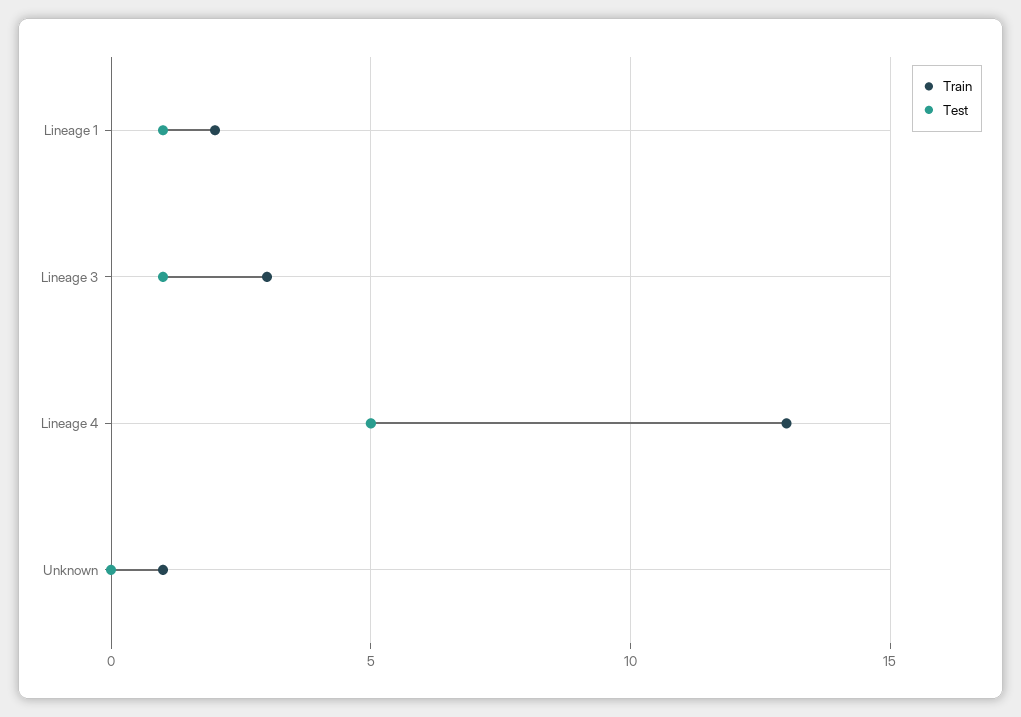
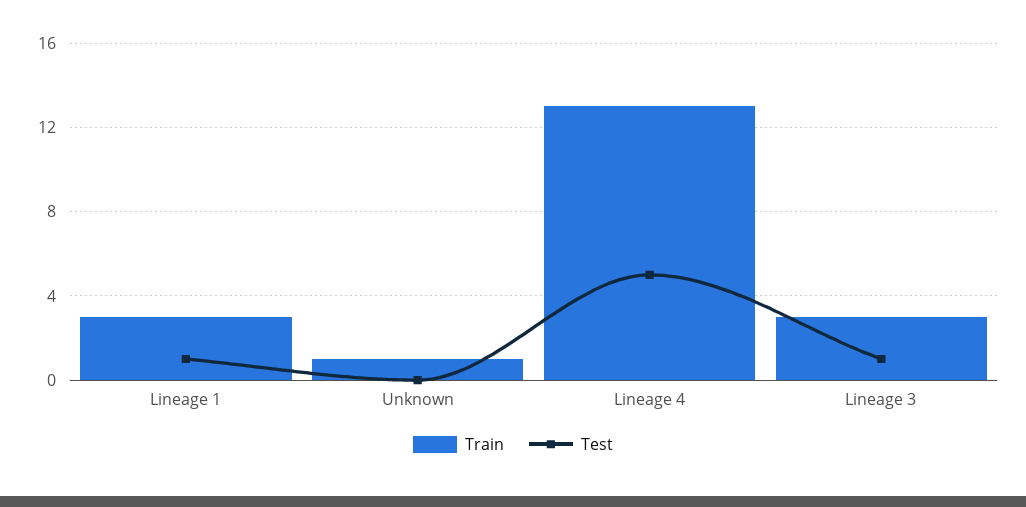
  {
    "Train": {
-     "Lineage 1": 2,
+     "Lineage 1": 3,
      "Lineage 3": 3,
      "Lineage 4": 13,
      "Unknown": 1
    },
    "Test": {
      "Lineage 1": 1,
      "Lineage 3": 1,
      "Lineage 4": 5,
      "Unknown": 0
    }
  }

